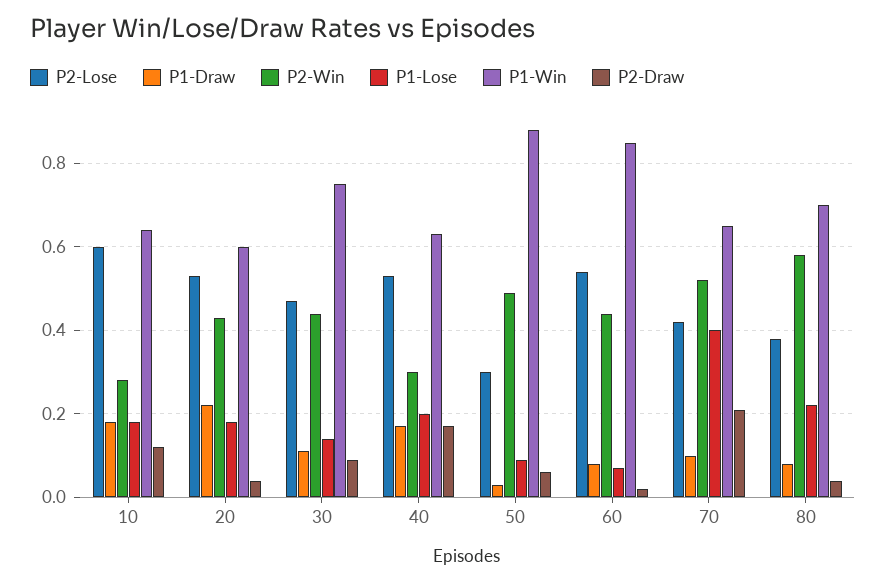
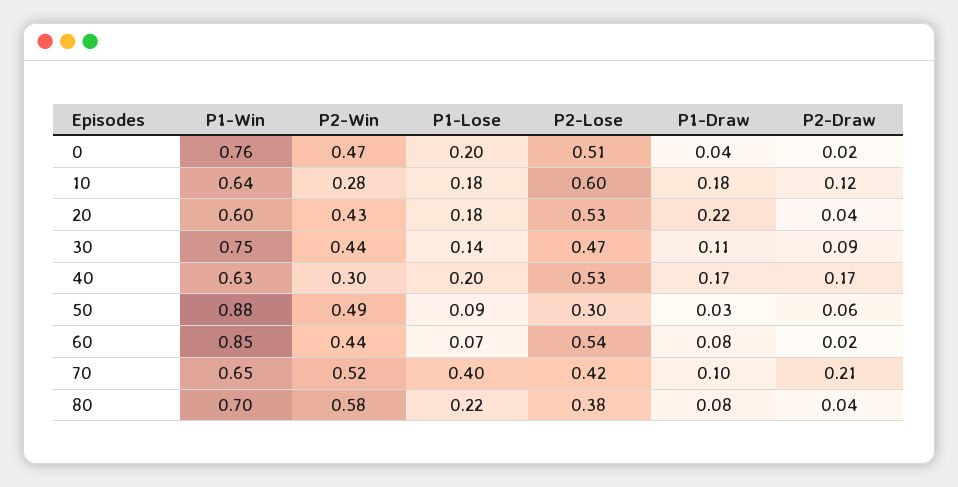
  {
    "P2-Lose": {
      "10": 0.6,
      "20": 0.53,
      "30": 0.47,
      "40": 0.53,
      "50": 0.3,
      "60": 0.54,
      "70": 0.42,
-     "80": 0.38
+     "80": 0.38,
+     "0": 0.51
    },
    "P1-Draw": {
      "10": 0.18,
      "20": 0.22,
      "30": 0.11,
      "40": 0.17,
      "50": 0.03,
      "60": 0.08,
      "70": 0.1,
-     "80": 0.08
+     "80": 0.08,
+     "0": 0.04
    },
    "P2-Win": {
      "10": 0.28,
      "20": 0.43,
      "30": 0.44,
      "40": 0.3,
      "50": 0.49,
      "60": 0.44,
      "70": 0.52,
-     "80": 0.58
+     "80": 0.58,
+     "0": 0.47
    },
    "P1-Lose": {
      "10": 0.18,
      "20": 0.18,
      "30": 0.14,
      "40": 0.2,
      "50": 0.09,
      "60": 0.07,
      "70": 0.4,
-     "80": 0.22
+     "80": 0.22,
+     "0": 0.2
    },
    "P1-Win": {
      "10": 0.64,
      "20": 0.6,
      "30": 0.75,
      "40": 0.63,
      "50": 0.88,
      "60": 0.85,
      "70": 0.65,
-     "80": 0.7
+     "80": 0.7,
+     "0": 0.76
    },
    "P2-Draw": {
      "10": 0.12,
      "20": 0.04,
      "30": 0.09,
      "40": 0.17,
      "50": 0.06,
      "60": 0.02,
      "70": 0.21,
-     "80": 0.04
+     "80": 0.04,
+     "0": 0.02
    }
  }

